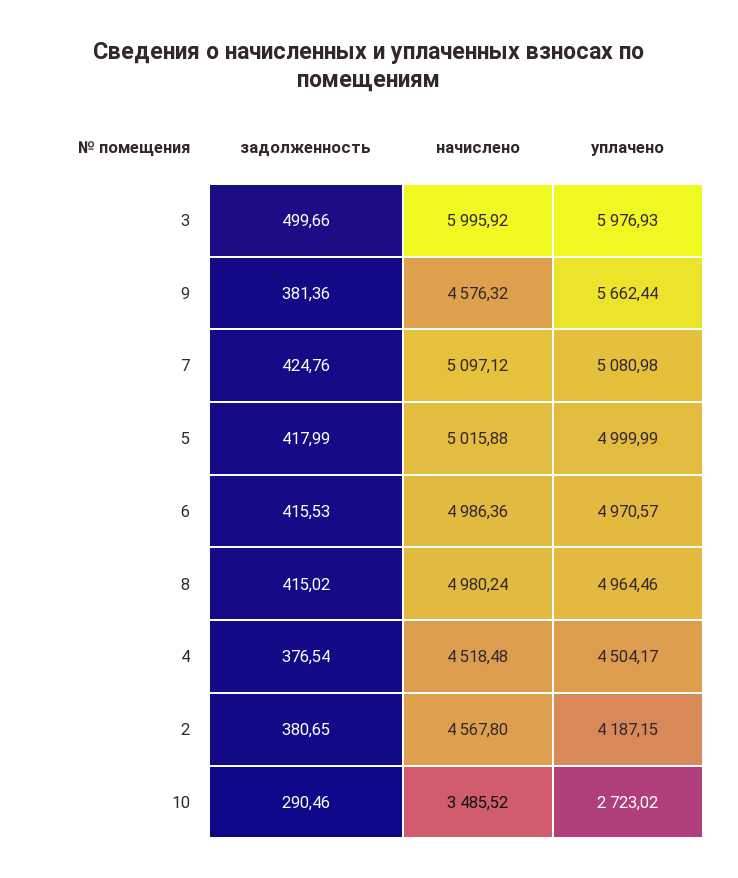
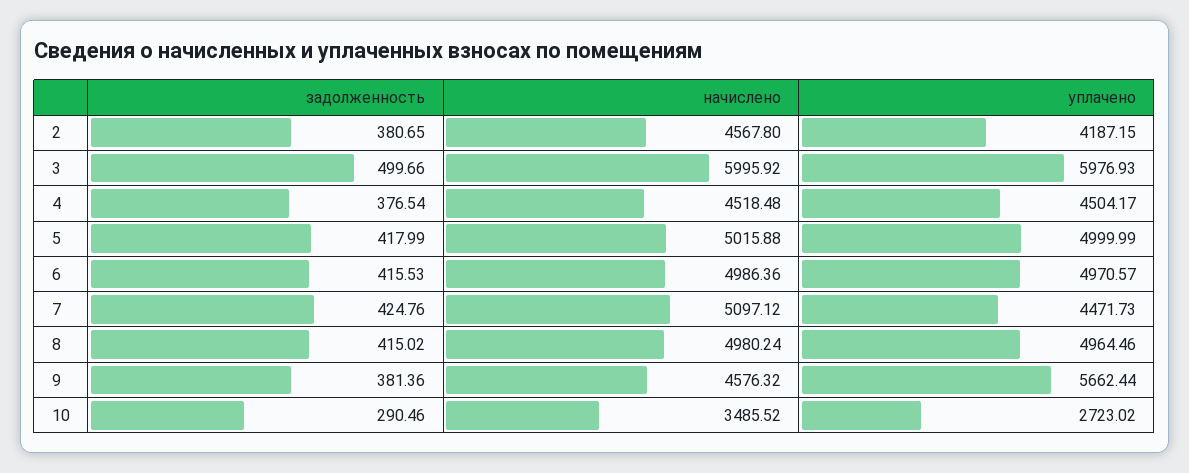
  {
    "задолженность": {
      "3": 499.66,
      "9": 381.36,
      "7": 424.76,
      "5": 417.99,
      "6": 415.53,
      "8": 415.02,
      "4": 376.54,
      "2": 380.65,
      "10": 290.46
    },
    "начислено": {
      "3": 5995.92,
      "9": 4576.32,
      "7": 5097.12,
      "5": 5015.88,
      "6": 4986.36,
      "8": 4980.24,
      "4": 4518.48,
      "2": 4567.8,
      "10": 3485.52
    },
    "уплачено": {
      "3": 5976.93,
      "9": 5662.44,
-     "7": 5080.98,
+     "7": 4471.73,
      "5": 4999.99,
      "6": 4970.57,
      "8": 4964.46,
      "4": 4504.17,
      "2": 4187.15,
      "10": 2723.02
    }
  }

